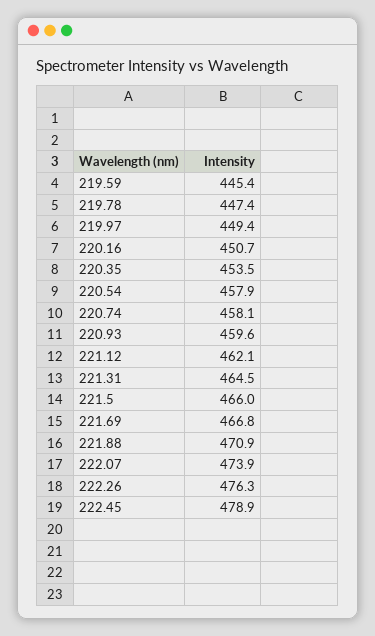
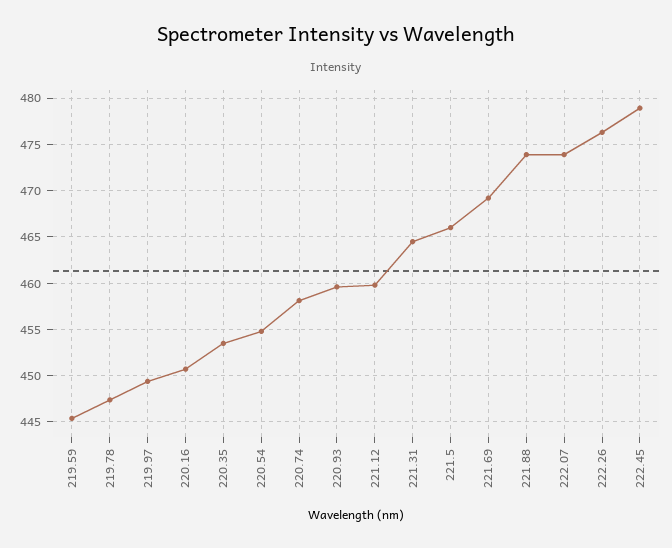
  {
    "219.59": 445.4,
    "219.78": 447.4,
    "219.97": 449.4,
    "220.16": 450.7,
    "220.35": 453.5,
-   "220.54": 457.9,
+   "220.54": 455,
    "220.74": 458.1,
    "220.93": 459.6,
-   "221.12": 462.1,
+   "221.12": 460,
    "221.31": 464.5,
    "221.5": 466,
-   "221.69": 466.8,
+   "221.69": 469,
-   "221.88": 470.9,
+   "221.88": 474,
    "222.07": 473.9,
    "222.26": 476.3,
    "222.45": 478.9
  }

